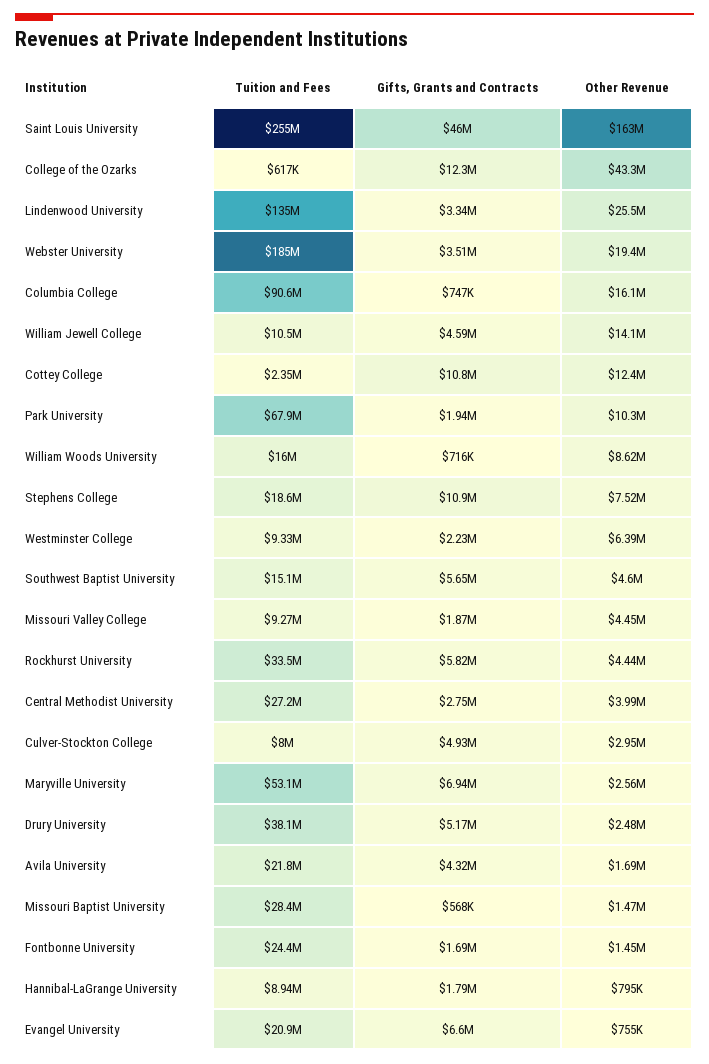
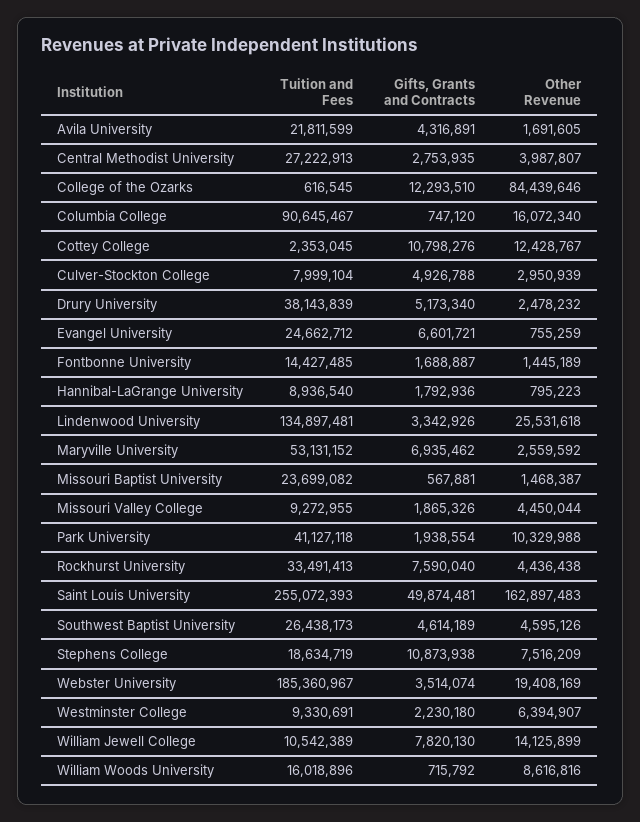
  {
    "Tuition and Fees": {
      "Saint Louis University": 255072393,
      "College of the Ozarks": 616545,
      "Lindenwood University": 134897481,
      "Webster University": 185360967,
      "Columbia College": 90645467,
      "William Jewell College": 10542389,
      "Cottey College": 2353045,
-     "Park University": 67900000,
+     "Park University": 41127118,
      "William Woods University": 16018896,
      "Stephens College": 18634719,
      "Westminster College": 9330691,
-     "Southwest Baptist University": 15100000,
+     "Southwest Baptist University": 26438173,
      "Missouri Valley College": 9272955,
      "Rockhurst University": 33491413,
      "Central Methodist University": 27222913,
      "Culver-Stockton College": 7999104,
      "Maryville University": 53131152,
      "Drury University": 38143839,
      "Avila University": 21811599,
-     "Missouri Baptist University": 28400000,
+     "Missouri Baptist University": 23699082,
-     "Fontbonne University": 24400000,
+     "Fontbonne University": 14427485,
      "Hannibal-LaGrange University": 8936540,
-     "Evangel University": 20900000
+     "Evangel University": 24662712
    },
    "Gifts, Grants and Contracts": {
-     "Saint Louis University": 46000000,
+     "Saint Louis University": 49874481,
      "College of the Ozarks": 12293510,
      "Lindenwood University": 3342926,
      "Webster University": 3514074,
      "Columbia College": 747120,
-     "William Jewell College": 4590000,
+     "William Jewell College": 7820130,
      "Cottey College": 10798276,
      "Park University": 1938554,
      "William Woods University": 715792,
      "Stephens College": 10873938,
      "Westminster College": 2230180,
-     "Southwest Baptist University": 5650000,
+     "Southwest Baptist University": 4614189,
      "Missouri Valley College": 1865326,
-     "Rockhurst University": 5820000,
+     "Rockhurst University": 7590040,
      "Central Methodist University": 2753935,
      "Culver-Stockton College": 4926788,
      "Maryville University": 6935462,
      "Drury University": 5173340,
      "Avila University": 4316891,
      "Missouri Baptist University": 567881,
      "Fontbonne University": 1688887,
      "Hannibal-LaGrange University": 1792936,
      "Evangel University": 6601721
    },
    "Other Revenue": {
      "Saint Louis University": 162897483,
-     "College of the Ozarks": 43300000,
+     "College of the Ozarks": 84439646,
      "Lindenwood University": 25531618,
      "Webster University": 19408169,
      "Columbia College": 16072340,
      "William Jewell College": 14125899,
      "Cottey College": 12428767,
      "Park University": 10329988,
      "William Woods University": 8616816,
      "Stephens College": 7516209,
      "Westminster College": 6394907,
      "Southwest Baptist University": 4595126,
      "Missouri Valley College": 4450044,
      "Rockhurst University": 4436438,
      "Central Methodist University": 3987807,
      "Culver-Stockton College": 2950939,
      "Maryville University": 2559592,
      "Drury University": 2478232,
      "Avila University": 1691605,
      "Missouri Baptist University": 1468387,
      "Fontbonne University": 1445189,
      "Hannibal-LaGrange University": 795223,
      "Evangel University": 755259
    }
  }

